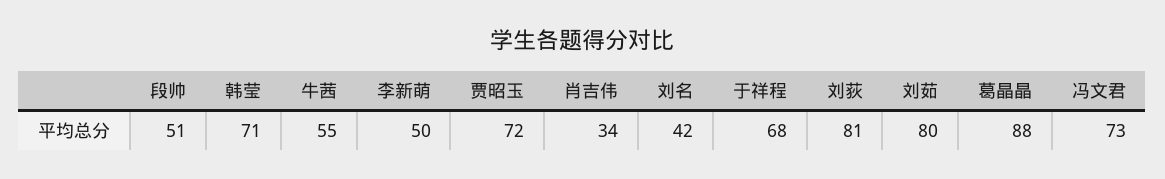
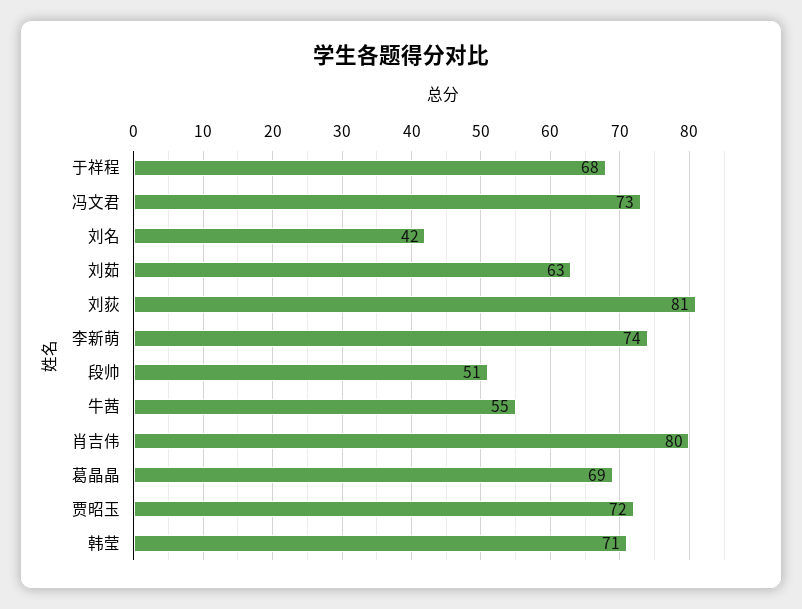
  {
    "段帅": 51,
    "韩莹": 71,
    "牛茜": 55,
-   "李新萌": 50,
+   "李新萌": 74,
    "贾昭玉": 72,
-   "肖吉伟": 34,
+   "肖吉伟": 80,
    "刘名": 42,
    "于祥程": 68,
    "刘荻": 81,
-   "刘茹": 80,
+   "刘茹": 63,
-   "葛晶晶": 88,
+   "葛晶晶": 69,
    "冯文君": 73
  }

